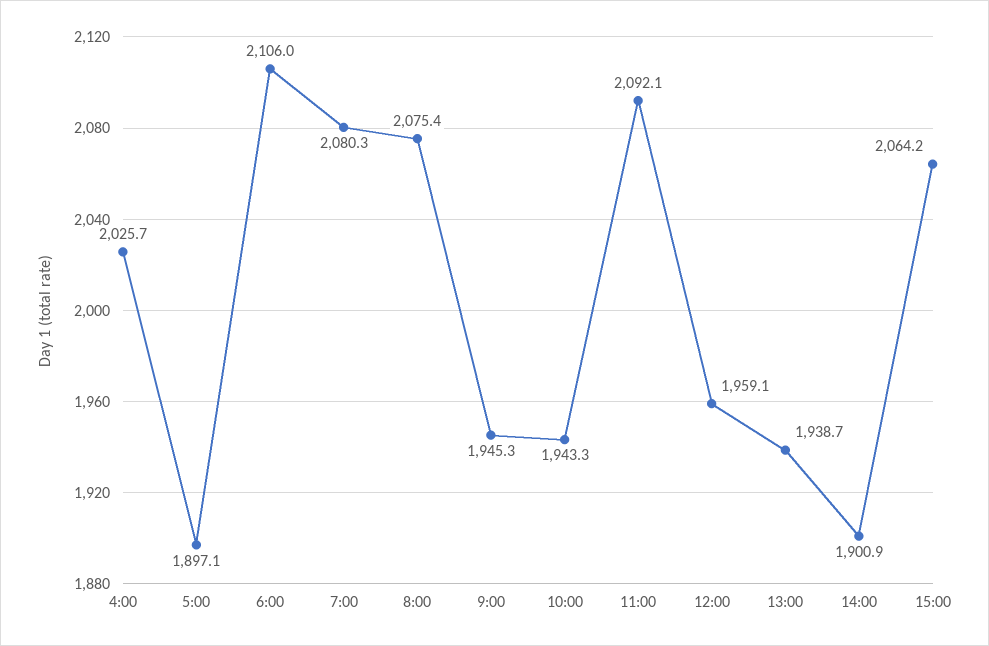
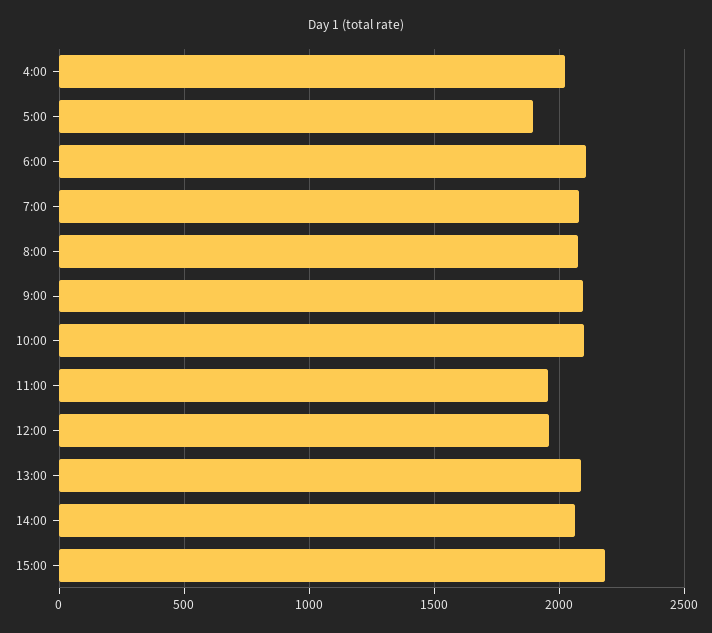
  {
    "4:00": 2025.7,
    "5:00": 1897.1,
    "6:00": 2106,
    "7:00": 2080.3,
    "8:00": 2075.4,
-   "9:00": 1945.3,
+   "9:00": 2100,
-   "10:00": 1943.3,
+   "10:00": 2100,
-   "11:00": 2092.1,
+   "11:00": 1950,
    "12:00": 1959.1,
-   "13:00": 1938.7,
+   "13:00": 2100,
-   "14:00": 1900.9,
+   "14:00": 2050,
-   "15:00": 2064.2
+   "15:00": 2200
  }

